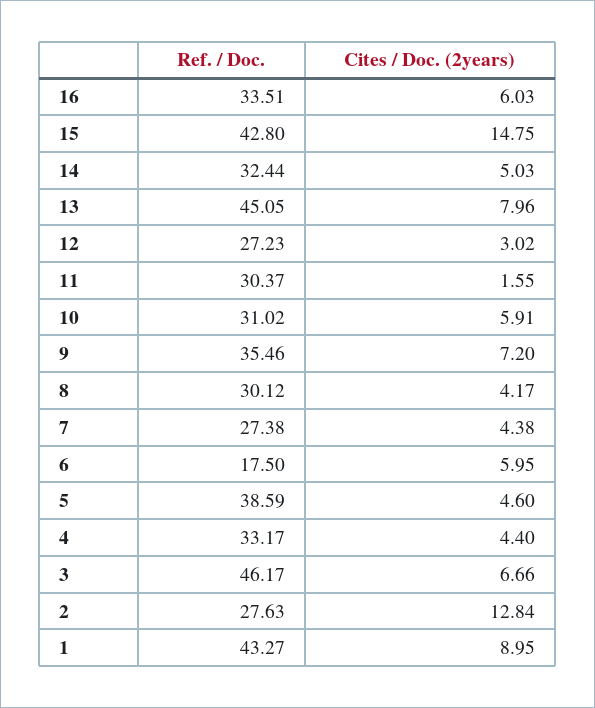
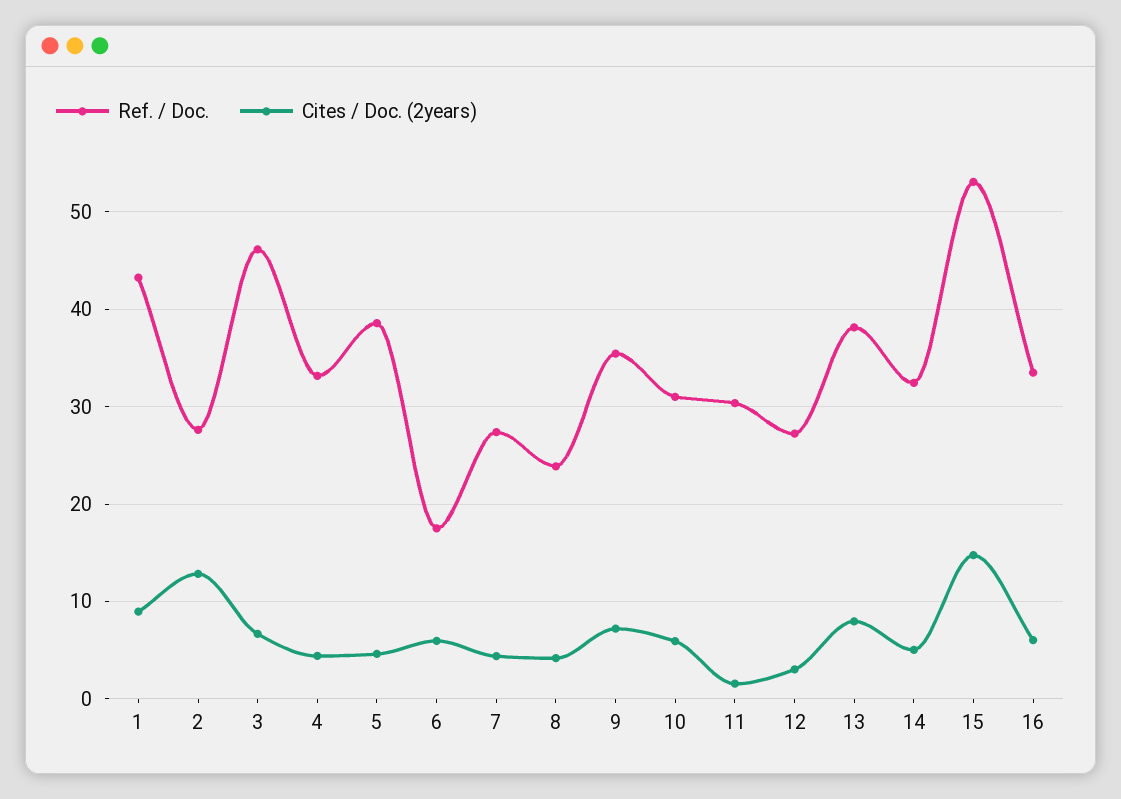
  {
    "Ref. / Doc.": {
      "16": 33.51,
-     "15": 42.8,
+     "15": 53,
      "14": 32.44,
-     "13": 45.05,
+     "13": 38,
      "12": 27.23,
      "11": 30.37,
      "10": 31.02,
      "9": 35.46,
-     "8": 30.12,
+     "8": 24,
      "7": 27.38,
      "6": 17.5,
      "5": 38.59,
      "4": 33.17,
      "3": 46.17,
      "2": 27.63,
      "1": 43.27
    },
    "Cites / Doc. (2years)": {
      "16": 6.03,
      "15": 14.75,
      "14": 5.03,
      "13": 7.96,
      "12": 3.02,
      "11": 1.55,
      "10": 5.91,
      "9": 7.2,
      "8": 4.17,
      "7": 4.38,
      "6": 5.95,
      "5": 4.6,
      "4": 4.4,
      "3": 6.66,
      "2": 12.84,
      "1": 8.95
    }
  }

